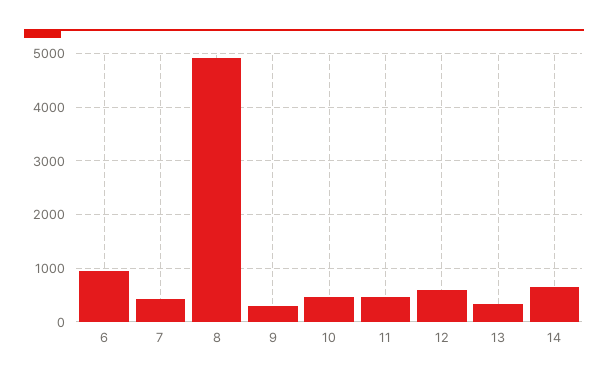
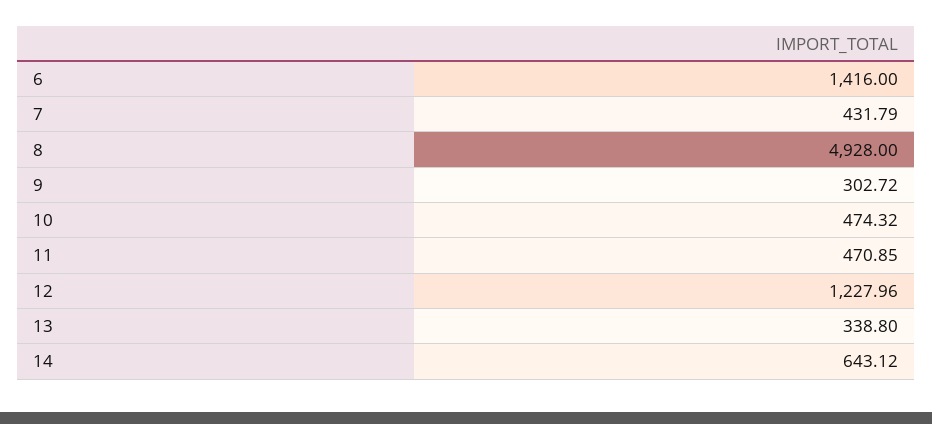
  {
-   "6": 1000,
+   "6": 1416,
    "7": 431.79,
    "8": 4928,
    "9": 302.72,
    "10": 474.32,
    "11": 470.85,
-   "12": 600,
+   "12": 1227.96,
    "13": 338.8,
    "14": 643.12
  }

